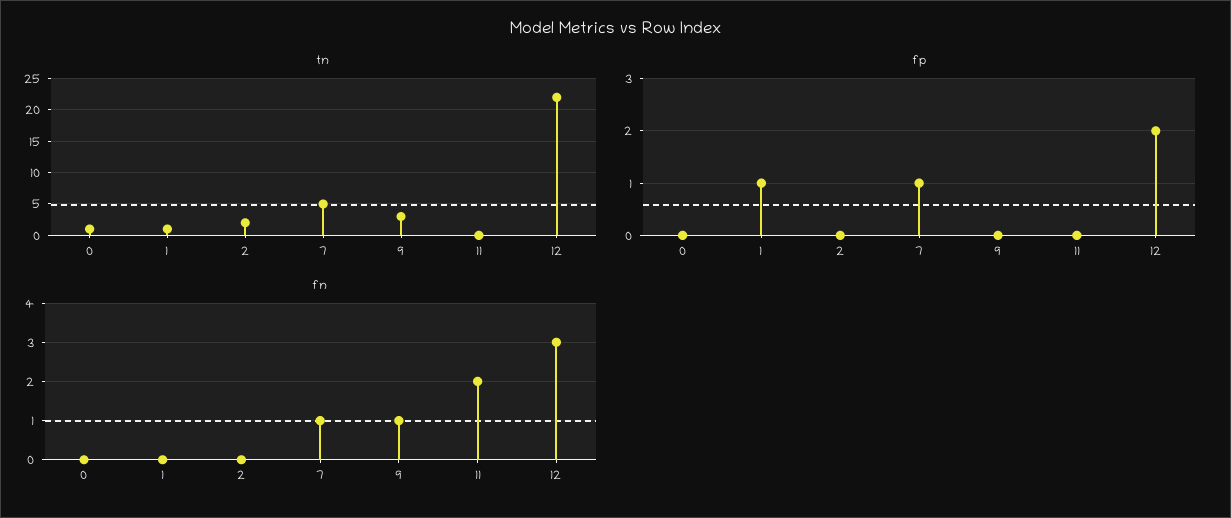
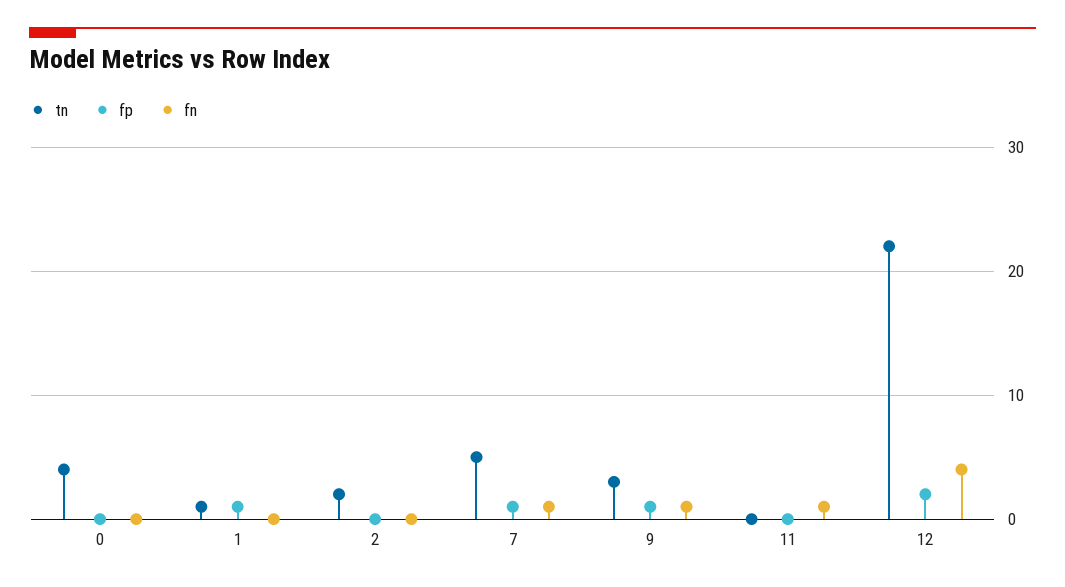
  {
    "tn": {
-     "0": 1,
+     "0": 4,
      "1": 1,
      "2": 2,
      "7": 5,
      "9": 3,
      "11": 0,
      "12": 22
    },
    "fp": {
      "0": 0,
      "1": 1,
      "2": 0,
      "7": 1,
-     "9": 0,
+     "9": 1,
      "11": 0,
      "12": 2
    },
    "fn": {
      "0": 0,
      "1": 0,
      "2": 0,
      "7": 1,
      "9": 1,
-     "11": 2,
+     "11": 1,
-     "12": 3
+     "12": 4
    }
  }

